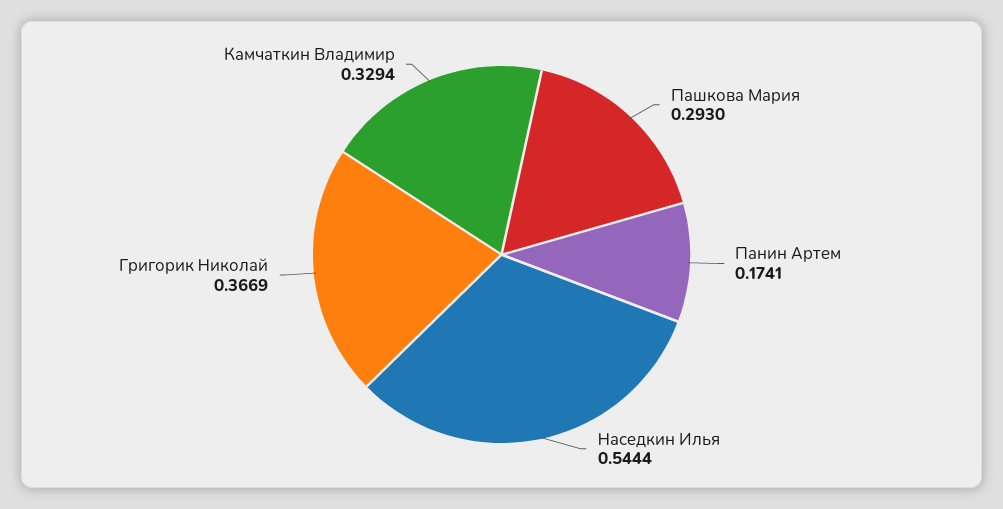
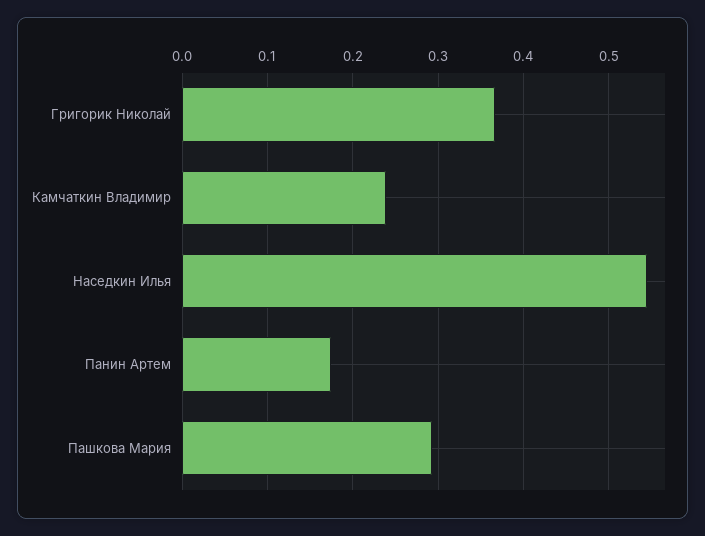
  {
    "Пашкова Мария": 0.293,
    "Панин Артем": 0.1741,
    "Наседкин Илья": 0.5444,
    "Григорик Николай": 0.3669,
-   "Камчаткин Владимир": 0.3294
+   "Камчаткин Владимир": 0.24
  }

